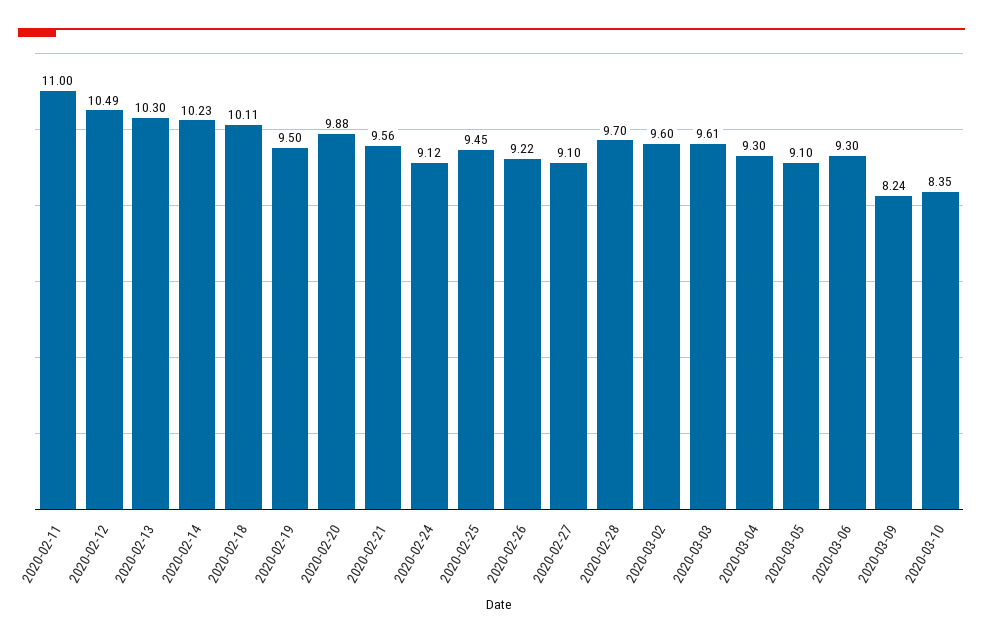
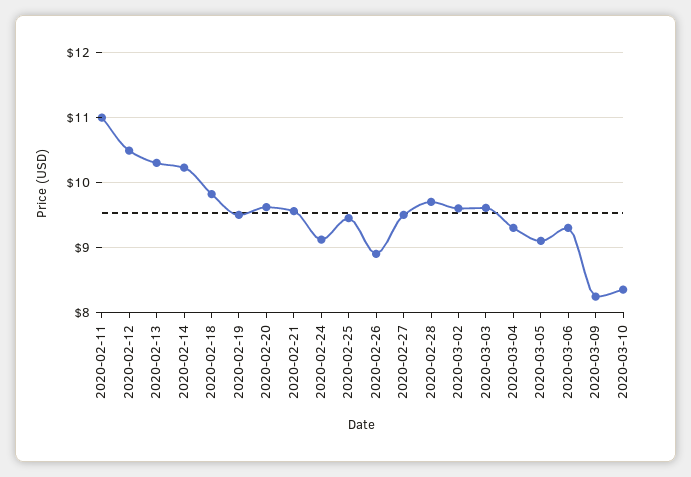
  {
    "2020-02-11": 11,
    "2020-02-12": 10.49,
    "2020-02-13": 10.3,
    "2020-02-14": 10.23,
-   "2020-02-18": 10.11,
+   "2020-02-18": 9.8,
    "2020-02-19": 9.5,
-   "2020-02-20": 9.88,
+   "2020-02-20": 9.6,
    "2020-02-21": 9.56,
    "2020-02-24": 9.12,
    "2020-02-25": 9.45,
-   "2020-02-26": 9.22,
+   "2020-02-26": 8.9,
-   "2020-02-27": 9.1,
+   "2020-02-27": 9.5,
    "2020-02-28": 9.7,
    "2020-03-02": 9.6,
    "2020-03-03": 9.61,
    "2020-03-04": 9.3,
    "2020-03-05": 9.1,
    "2020-03-06": 9.3,
    "2020-03-09": 8.24,
    "2020-03-10": 8.35
  }

